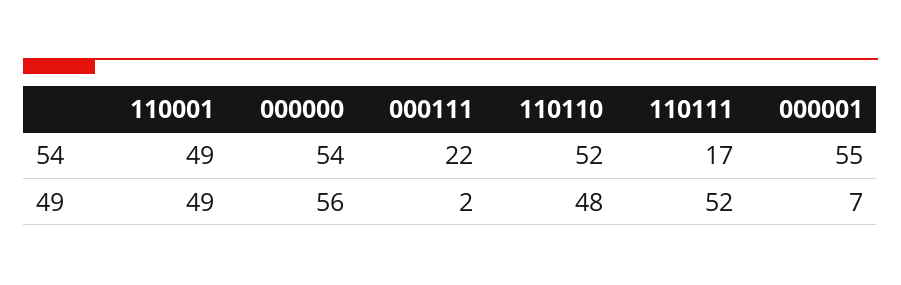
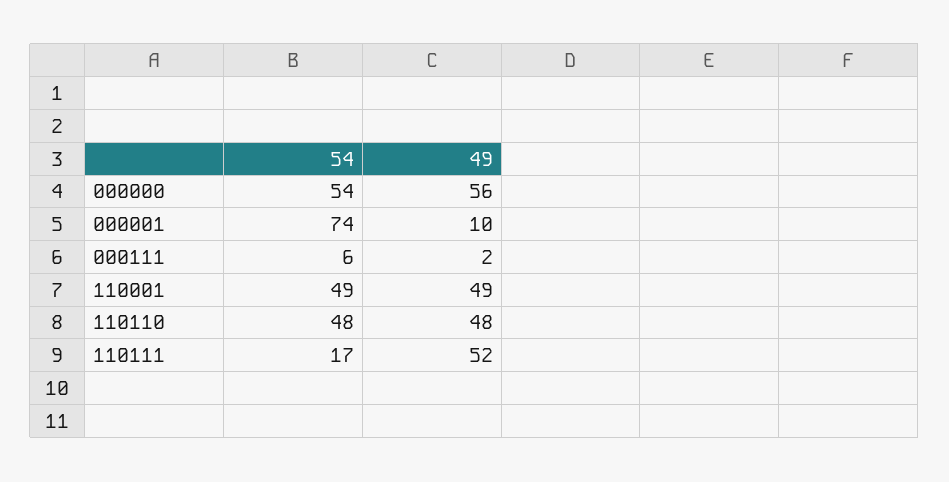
  {
    "110001": {
      "54": 49,
      "49": 49
    },
    "000000": {
      "54": 54,
      "49": 56
    },
    "000111": {
-     "54": 22,
+     "54": 6,
      "49": 2
    },
    "110110": {
-     "54": 52,
+     "54": 48,
      "49": 48
    },
    "110111": {
      "54": 17,
      "49": 52
    },
    "000001": {
-     "54": 55,
+     "54": 74,
-     "49": 7
+     "49": 10
    }
  }

